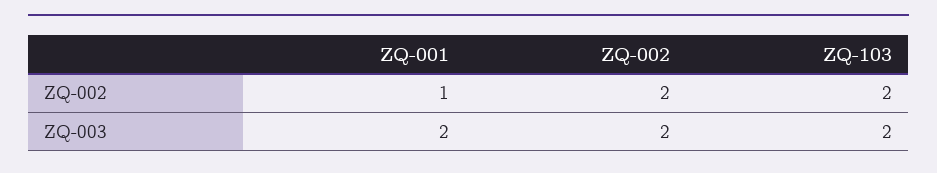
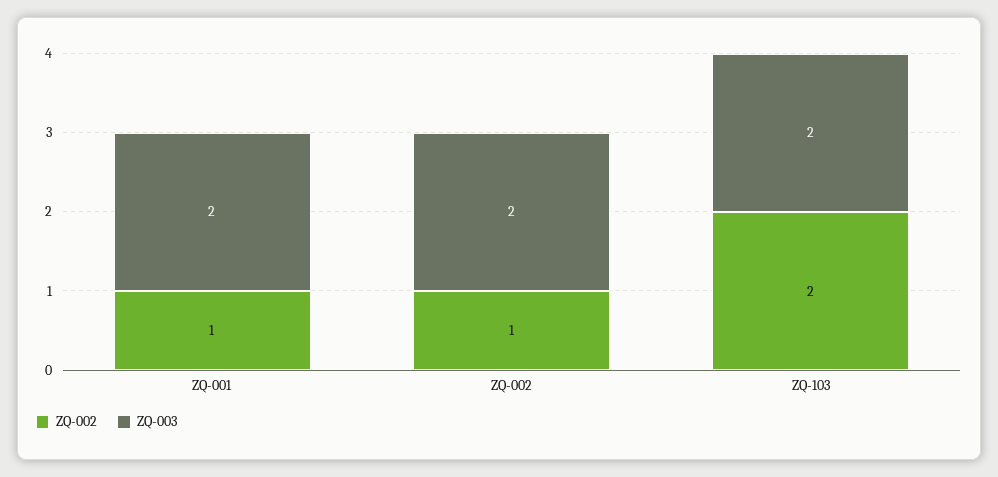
  {
    "ZQ-002": {
      "ZQ-001": 1,
-     "ZQ-002": 2,
+     "ZQ-002": 1,
      "ZQ-103": 2
    },
    "ZQ-003": {
      "ZQ-001": 2,
      "ZQ-002": 2,
      "ZQ-103": 2
    }
  }

